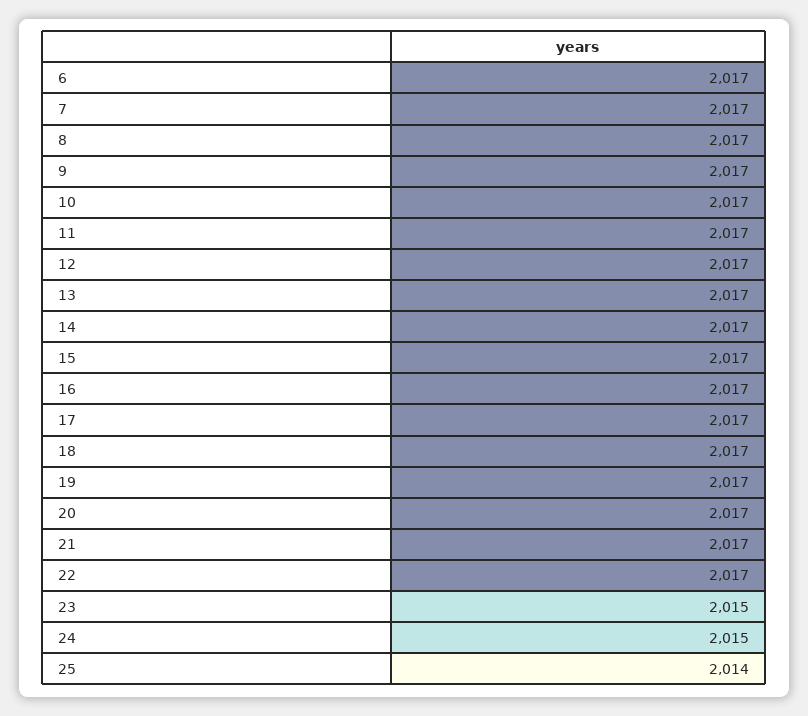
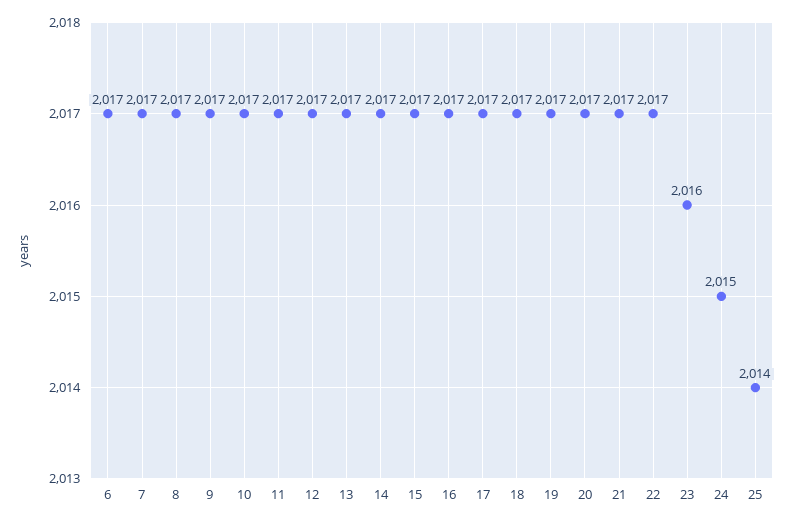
  {
    "6": 2017,
    "7": 2017,
    "8": 2017,
    "9": 2017,
    "10": 2017,
    "11": 2017,
    "12": 2017,
    "13": 2017,
    "14": 2017,
    "15": 2017,
    "16": 2017,
    "17": 2017,
    "18": 2017,
    "19": 2017,
    "20": 2017,
    "21": 2017,
    "22": 2017,
-   "23": 2015,
+   "23": 2016,
    "24": 2015,
    "25": 2014
  }

